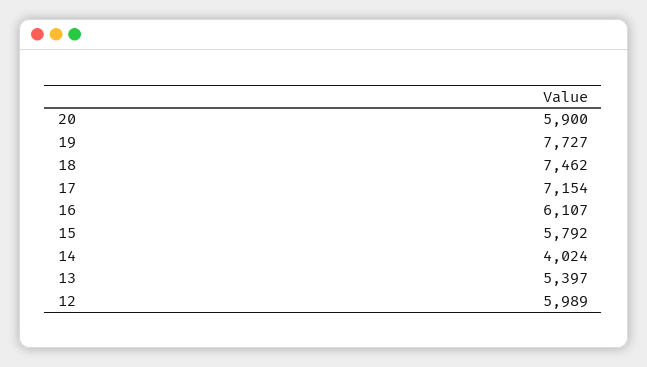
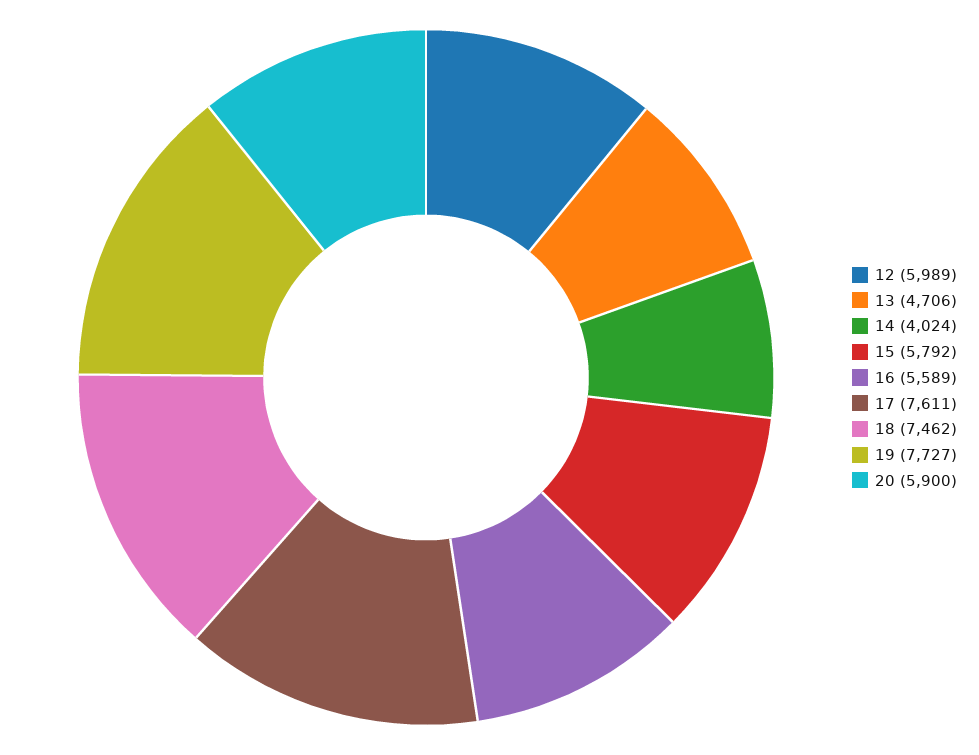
  {
    "20": 5900,
    "19": 7727,
    "18": 7462,
-   "17": 7154,
+   "17": 7611,
-   "16": 6107,
+   "16": 5589,
    "15": 5792,
    "14": 4024,
-   "13": 5397,
+   "13": 4706,
    "12": 5989
  }

